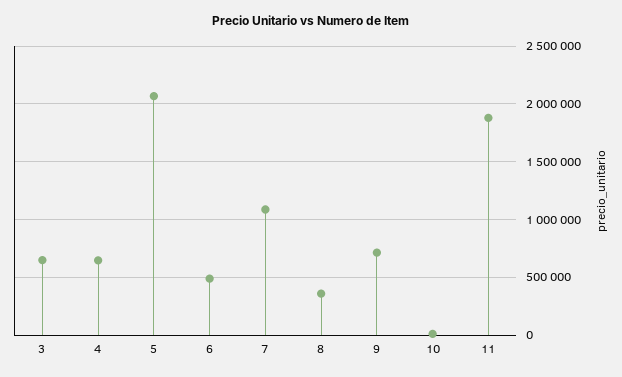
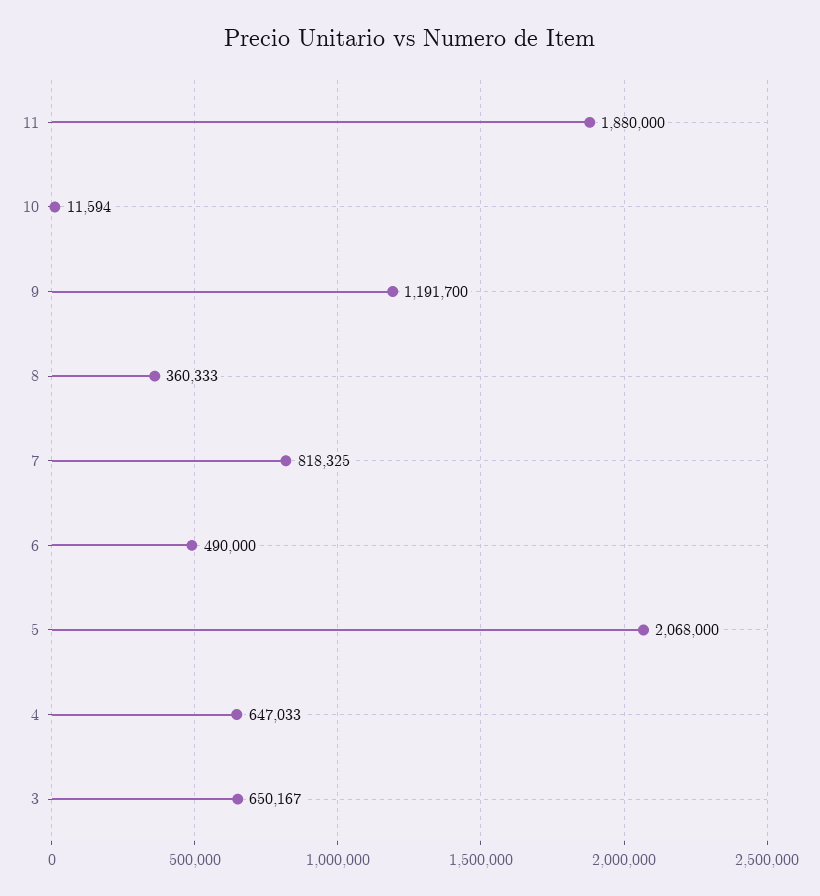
  {
    "3": 650167,
    "4": 647033,
    "5": 2068000,
    "6": 490000,
-   "7": 1100000,
+   "7": 818325,
    "8": 360333,
-   "9": 700000,
+   "9": 1191700,
    "10": 11594,
    "11": 1880000
  }

